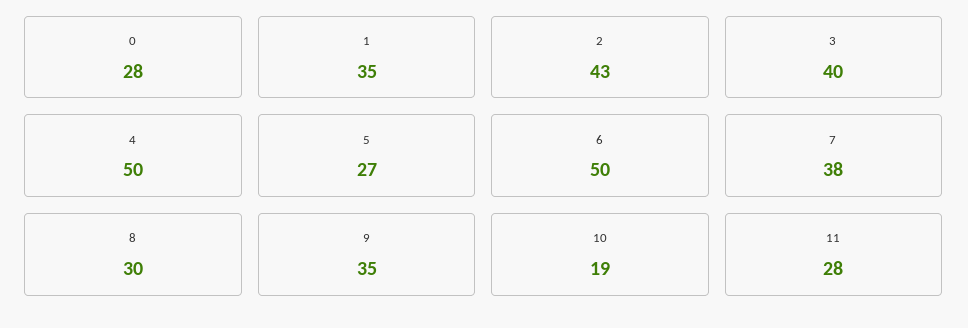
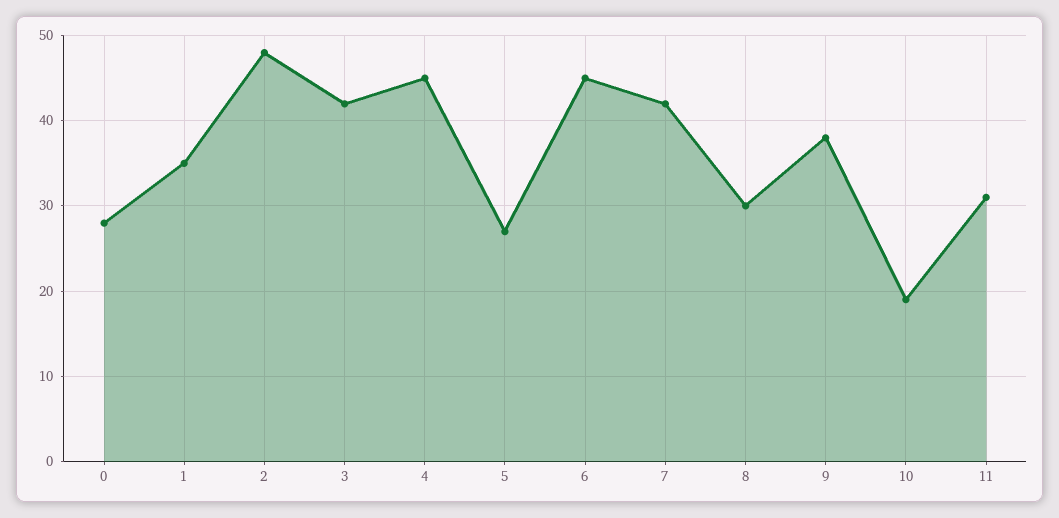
  {
    "0": 28,
    "1": 35,
-   "2": 43,
+   "2": 48,
-   "3": 40,
+   "3": 42,
-   "4": 50,
+   "4": 45,
    "5": 27,
-   "6": 50,
+   "6": 45,
-   "7": 38,
+   "7": 42,
    "8": 30,
-   "9": 35,
+   "9": 38,
    "10": 19,
-   "11": 28
+   "11": 31
  }

